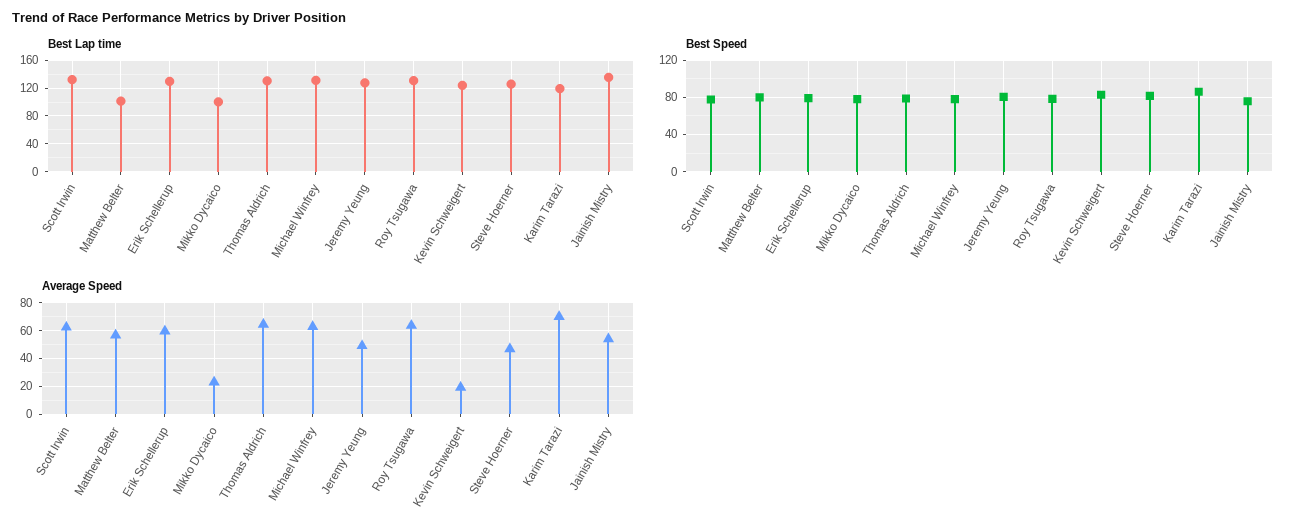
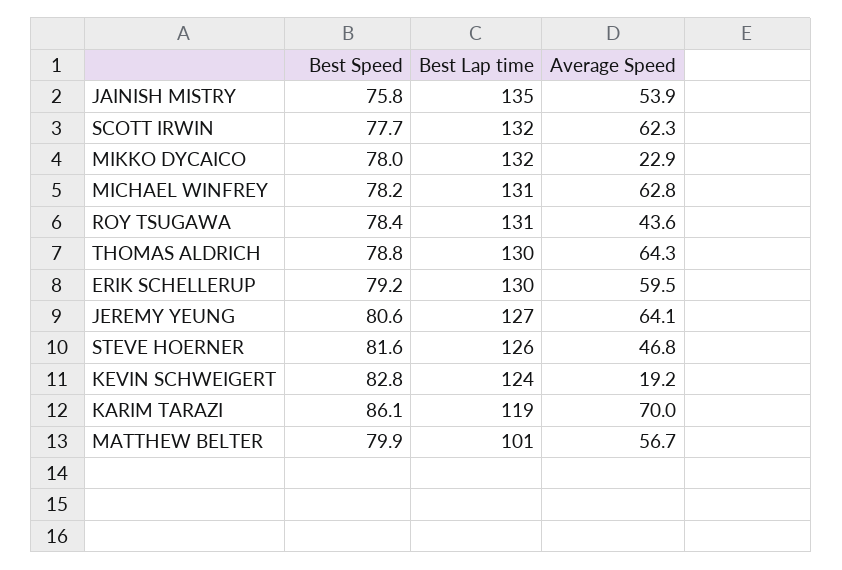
  {
    "Best Lap time": {
      "Scott Irwin": 132,
      "Matthew Belter": 101,
      "Erik Schellerup": 130,
-     "Mikko Dycaico": 100,
+     "Mikko Dycaico": 132,
      "Thomas Aldrich": 130,
      "Michael Winfrey": 131,
      "Jeremy Yeung": 127,
      "Roy Tsugawa": 131,
      "Kevin Schweigert": 124,
      "Steve Hoerner": 126,
      "Karim Tarazi": 119,
      "Jainish Mistry": 135
    },
    "Best Speed": {
      "Scott Irwin": 77.7,
      "Matthew Belter": 79.9,
      "Erik Schellerup": 79.2,
      "Mikko Dycaico": 78,
      "Thomas Aldrich": 78.8,
      "Michael Winfrey": 78.2,
      "Jeremy Yeung": 80.6,
      "Roy Tsugawa": 78.4,
      "Kevin Schweigert": 82.8,
      "Steve Hoerner": 81.6,
      "Karim Tarazi": 86.1,
      "Jainish Mistry": 75.8
    },
    "Average Speed": {
      "Scott Irwin": 62.3,
      "Matthew Belter": 56.7,
      "Erik Schellerup": 59.5,
      "Mikko Dycaico": 22.9,
      "Thomas Aldrich": 64.3,
      "Michael Winfrey": 62.8,
-     "Jeremy Yeung": 50,
+     "Jeremy Yeung": 64.1,
-     "Roy Tsugawa": 65,
+     "Roy Tsugawa": 43.6,
      "Kevin Schweigert": 19.2,
      "Steve Hoerner": 46.8,
      "Karim Tarazi": 70,
      "Jainish Mistry": 53.9
    }
  }

